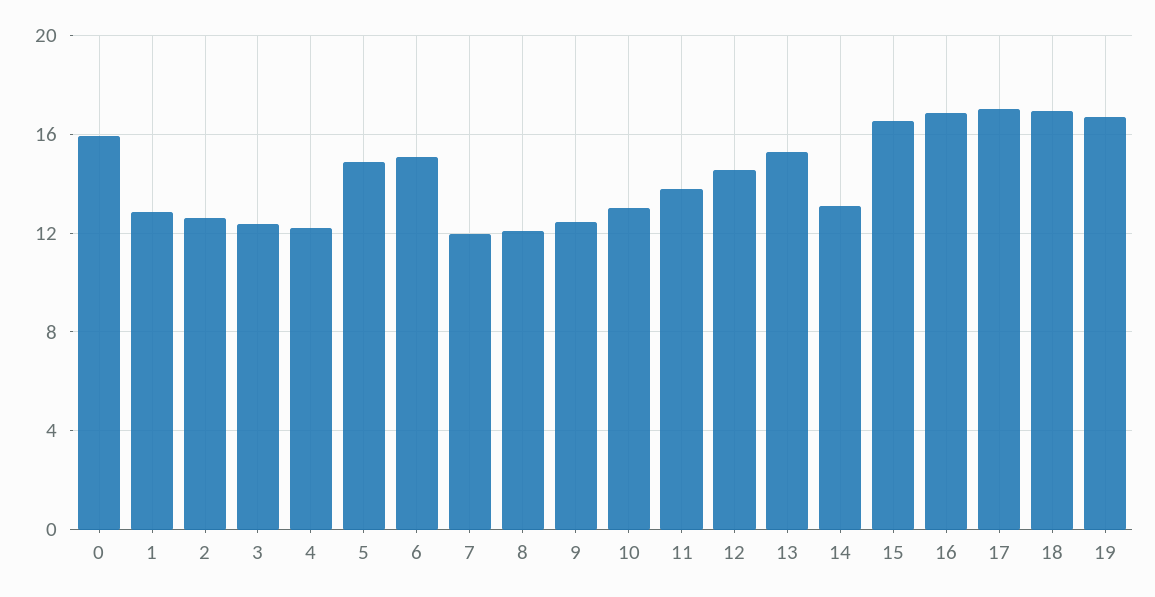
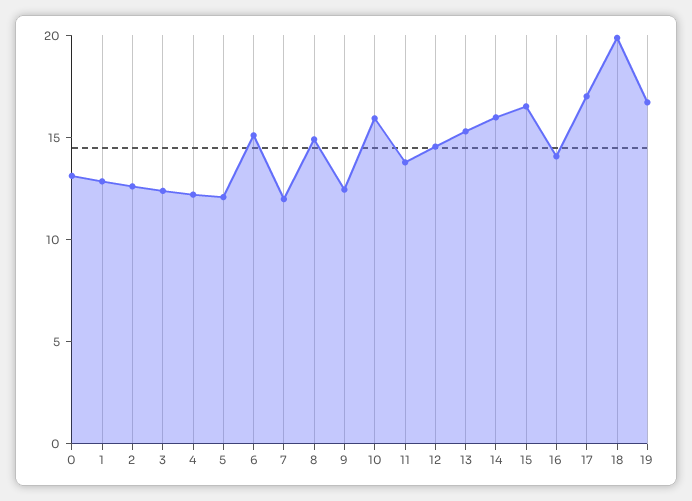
  {
-   "0": 16,
+   "0": 13,
    "1": 13,
    "2": 12.5,
    "3": 12.5,
    "4": 12,
-   "5": 15,
+   "5": 12,
    "6": 15,
    "7": 12,
-   "8": 12,
+   "8": 15,
    "9": 12.5,
-   "10": 13,
+   "10": 16,
    "11": 14,
    "12": 14.5,
    "13": 15.5,
-   "14": 13,
+   "14": 16,
    "15": 16.5,
-   "16": 17,
+   "16": 14,
    "17": 17,
-   "18": 17,
+   "18": 20,
    "19": 16.5
  }

